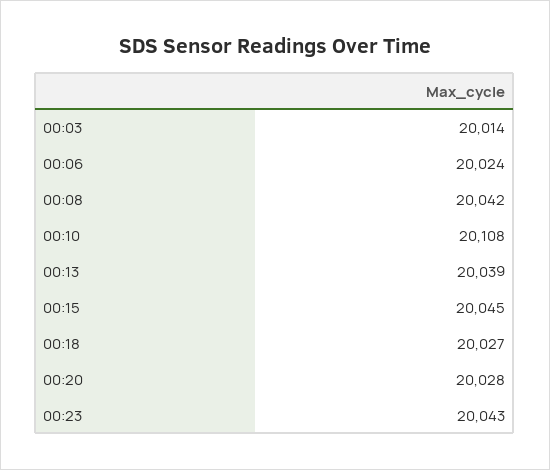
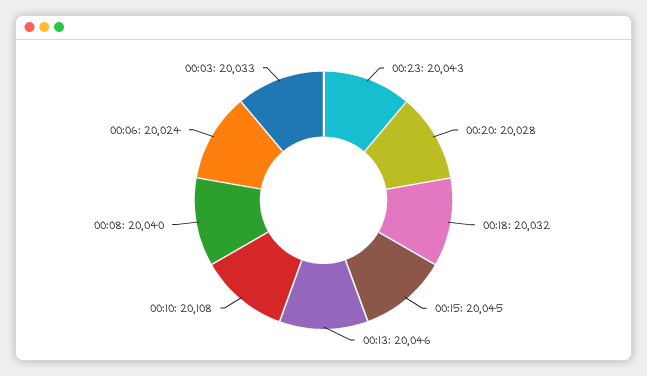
  {
-   "00:03": 20014,
+   "00:03": 20033,
    "00:06": 20024,
-   "00:08": 20042,
+   "00:08": 20040,
    "00:10": 20108,
-   "00:13": 20039,
+   "00:13": 20046,
    "00:15": 20045,
-   "00:18": 20027,
+   "00:18": 20032,
    "00:20": 20028,
    "00:23": 20043
  }

